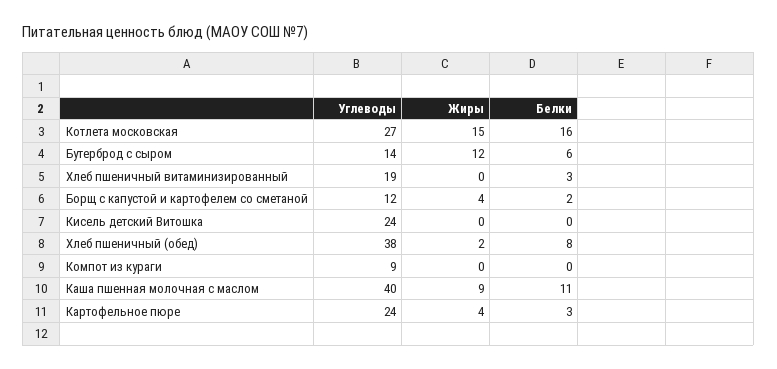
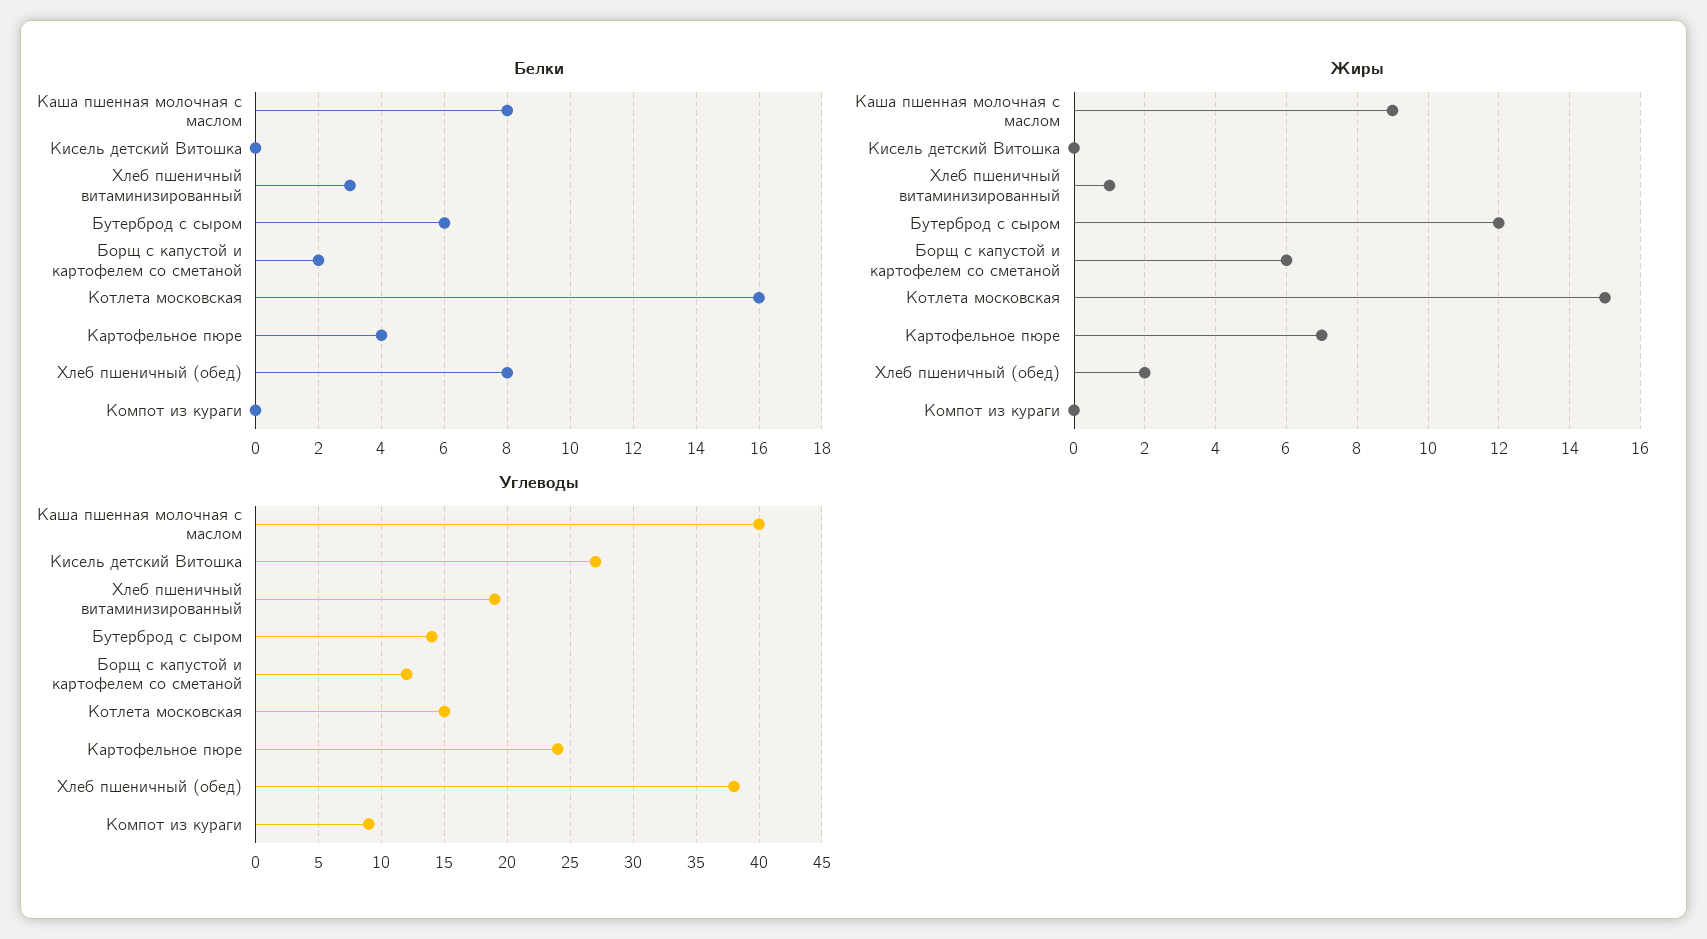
  {
    "Углеводы": {
-     "Котлета московская": 27,
+     "Котлета московская": 15,
      "Бутерброд с сыром": 14,
      "Хлеб пшеничный витаминизированный": 19,
      "Борщ с капустой и картофелем со сметаной": 12,
-     "Кисель детский Витошка": 24,
+     "Кисель детский Витошка": 27,
      "Хлеб пшеничный (обед)": 38,
      "Компот из кураги": 9,
      "Каша пшенная молочная с маслом": 40,
      "Картофельное пюре": 24
    },
    "Жиры": {
      "Котлета московская": 15,
      "Бутерброд с сыром": 12,
-     "Хлеб пшеничный витаминизированный": 0,
+     "Хлеб пшеничный витаминизированный": 1,
-     "Борщ с капустой и картофелем со сметаной": 4,
+     "Борщ с капустой и картофелем со сметаной": 6,
      "Кисель детский Витошка": 0,
      "Хлеб пшеничный (обед)": 2,
      "Компот из кураги": 0,
      "Каша пшенная молочная с маслом": 9,
-     "Картофельное пюре": 4
+     "Картофельное пюре": 7
    },
    "Белки": {
      "Котлета московская": 16,
      "Бутерброд с сыром": 6,
      "Хлеб пшеничный витаминизированный": 3,
      "Борщ с капустой и картофелем со сметаной": 2,
      "Кисель детский Витошка": 0,
      "Хлеб пшеничный (обед)": 8,
      "Компот из кураги": 0,
-     "Каша пшенная молочная с маслом": 11,
+     "Каша пшенная молочная с маслом": 8,
-     "Картофельное пюре": 3
+     "Картофельное пюре": 4
    }
  }

